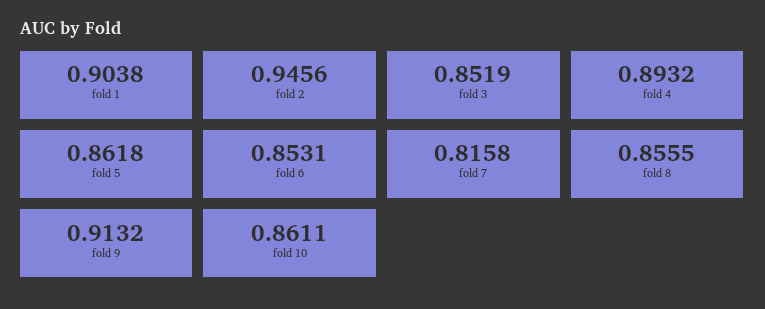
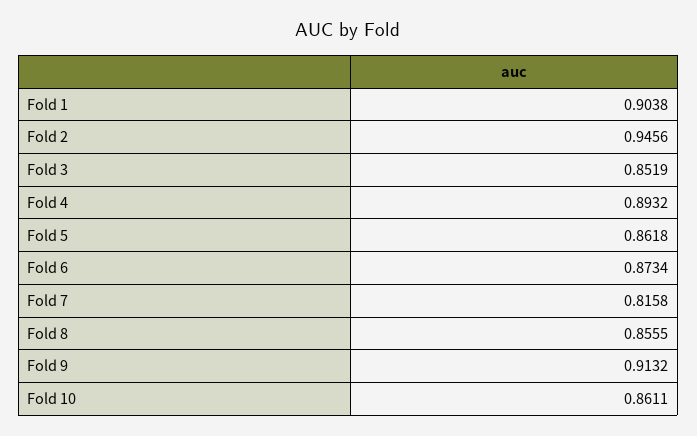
  {
    "fold 1": 0.9038,
    "fold 2": 0.9456,
    "fold 3": 0.8519,
    "fold 4": 0.8932,
    "fold 5": 0.8618,
-   "fold 6": 0.8531,
+   "fold 6": 0.8734,
    "fold 7": 0.8158,
    "fold 8": 0.8555,
    "fold 9": 0.9132,
    "fold 10": 0.8611
  }

